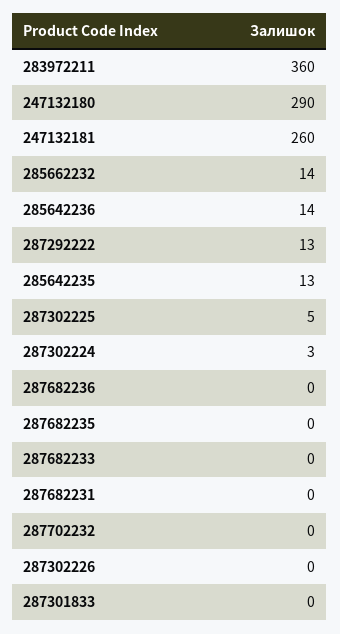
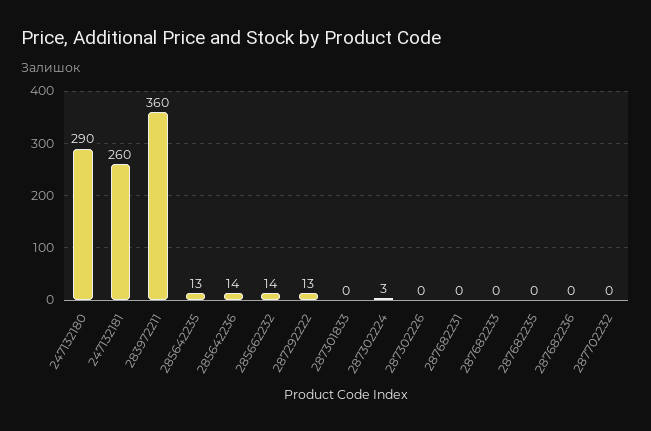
  {
    "283972211": 360,
    "247132180": 290,
    "247132181": 260,
    "285662232": 14,
    "285642236": 14,
    "287292222": 13,
    "285642235": 13,
-   "287302225": 5,
    "287302224": 3,
    "287682236": 0,
    "287682235": 0,
    "287682233": 0,
    "287682231": 0,
    "287702232": 0,
    "287302226": 0,
    "287301833": 0
  }

